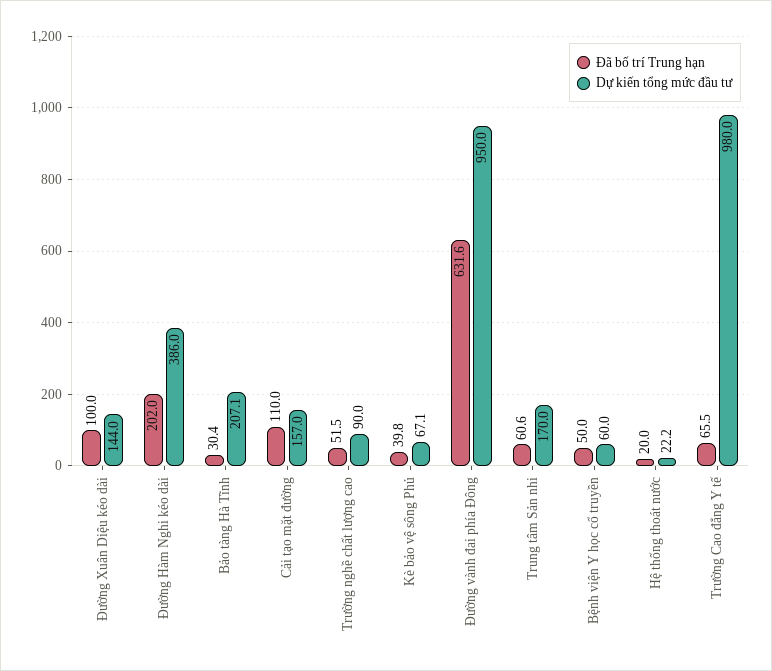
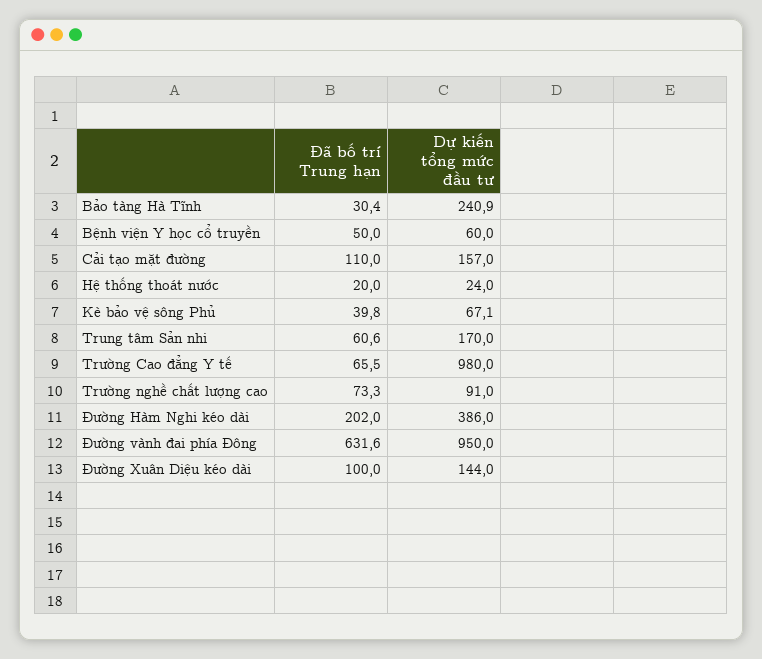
  {
    "Đã bố trí Trung hạn": {
      "Đường Xuân Diệu kéo dài": 100,
      "Đường Hàm Nghi kéo dài": 202,
      "Bảo tàng Hà Tĩnh": 30.4,
      "Cải tạo mặt đường": 110,
-     "Trường nghề chất lượng cao": 51.5,
+     "Trường nghề chất lượng cao": 73.3,
      "Kè bảo vệ sông Phủ": 39.8,
      "Đường vành đai phía Đông": 631.6,
      "Trung tâm Sản nhi": 60.6,
      "Bệnh viện Y học cổ truyền": 50,
      "Hệ thống thoát nước": 20,
      "Trường Cao đẳng Y tế": 65.5
    },
    "Dự kiến tổng mức đầu tư": {
      "Đường Xuân Diệu kéo dài": 144,
      "Đường Hàm Nghi kéo dài": 386,
-     "Bảo tàng Hà Tĩnh": 207.1,
+     "Bảo tàng Hà Tĩnh": 240.9,
      "Cải tạo mặt đường": 157,
-     "Trường nghề chất lượng cao": 90,
+     "Trường nghề chất lượng cao": 91,
      "Kè bảo vệ sông Phủ": 67.1,
      "Đường vành đai phía Đông": 950,
      "Trung tâm Sản nhi": 170,
      "Bệnh viện Y học cổ truyền": 60,
-     "Hệ thống thoát nước": 22.2,
+     "Hệ thống thoát nước": 24,
      "Trường Cao đẳng Y tế": 980
    }
  }

